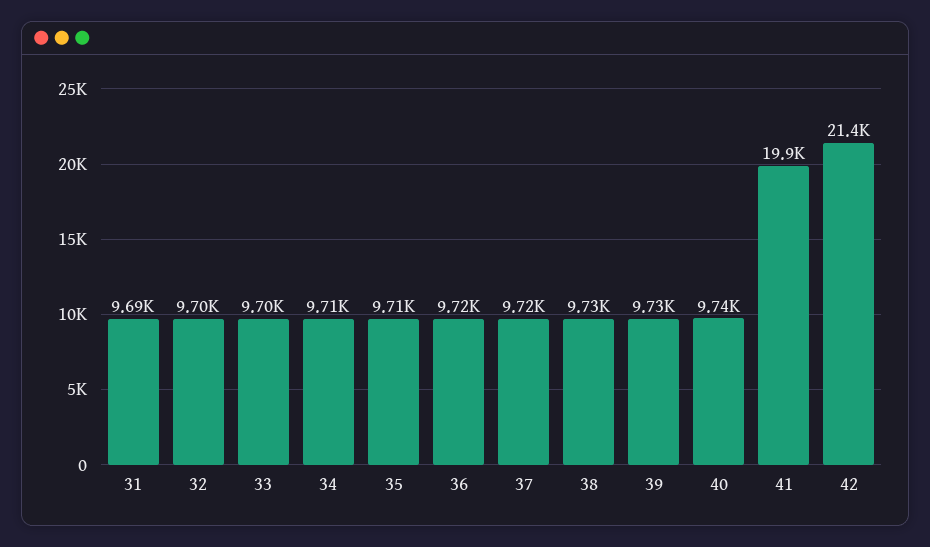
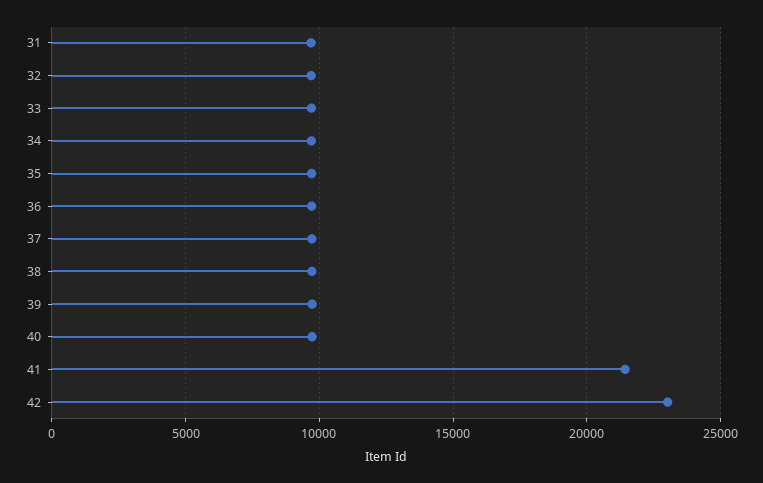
  {
    "31": 9690,
    "32": 9700,
    "33": 9700,
    "34": 9710,
    "35": 9710,
    "36": 9720,
    "37": 9720,
    "38": 9730,
    "39": 9730,
    "40": 9740,
-   "41": 19900,
+   "41": 21500,
-   "42": 21400
+   "42": 23000
  }

